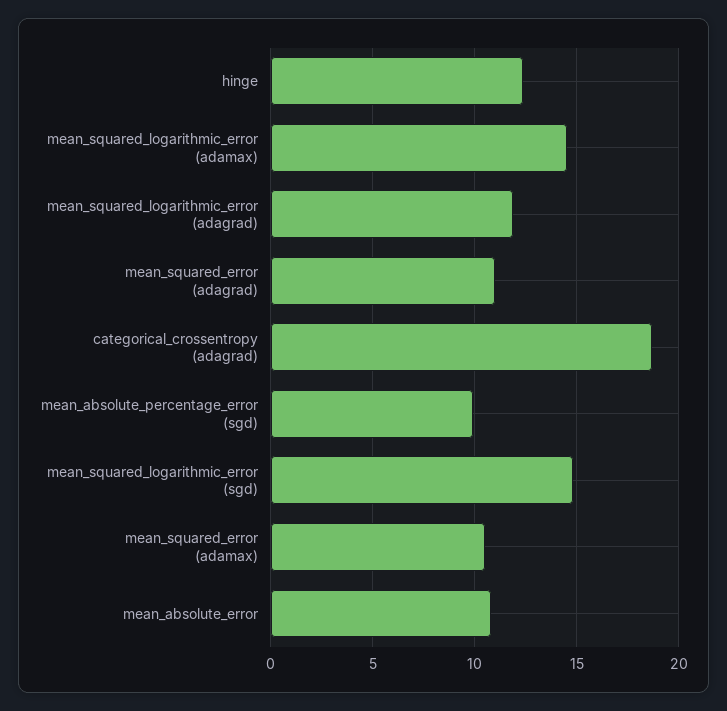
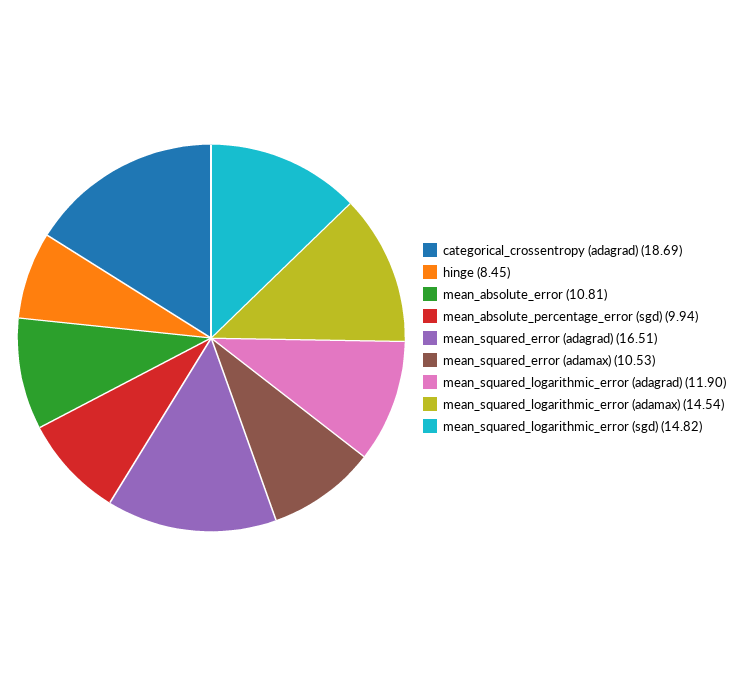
  {
-   "hinge": 12.5,
+   "hinge": 8.45,
    "mean_squared_logarithmic_error (adamax)": 14.54,
    "mean_squared_logarithmic_error (adagrad)": 11.9,
-   "mean_squared_error (adagrad)": 11,
+   "mean_squared_error (adagrad)": 16.51,
    "categorical_crossentropy (adagrad)": 18.69,
    "mean_absolute_percentage_error (sgd)": 9.94,
    "mean_squared_logarithmic_error (sgd)": 14.82,
    "mean_squared_error (adamax)": 10.53,
    "mean_absolute_error": 10.81
  }

